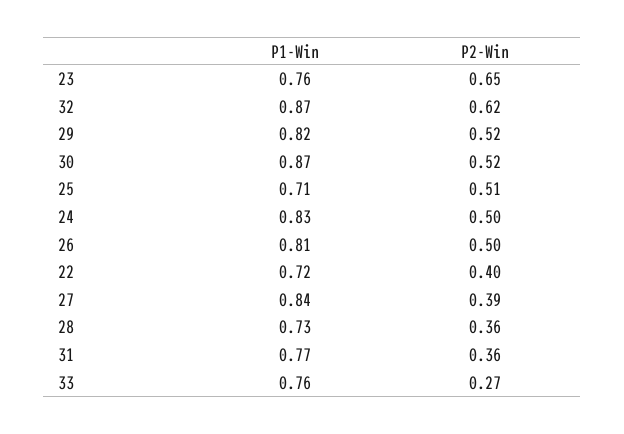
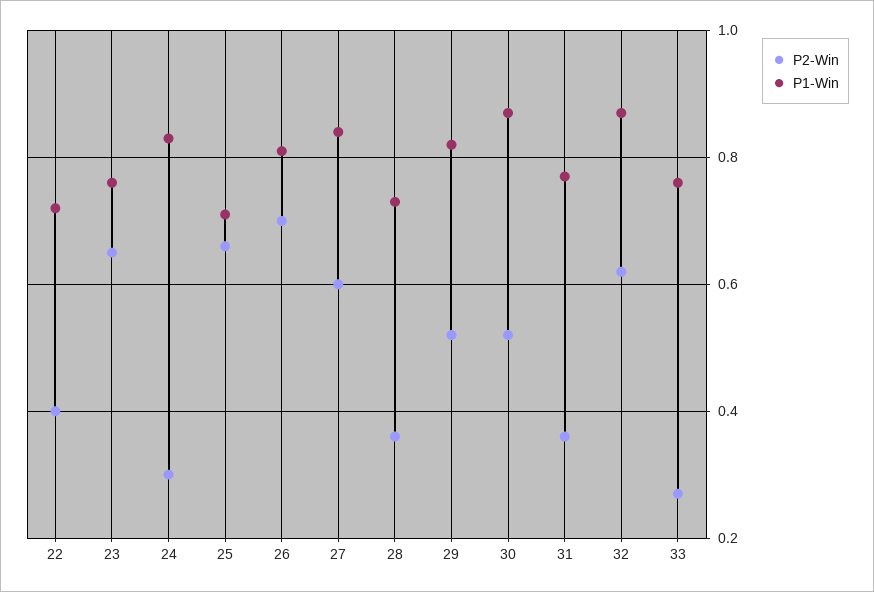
  {
    "P1-Win": {
      "23": 0.76,
      "32": 0.87,
      "29": 0.82,
      "30": 0.87,
      "25": 0.71,
      "24": 0.83,
      "26": 0.81,
      "22": 0.72,
      "27": 0.84,
      "28": 0.73,
      "31": 0.77,
      "33": 0.76
    },
    "P2-Win": {
      "23": 0.65,
      "32": 0.62,
      "29": 0.52,
      "30": 0.52,
-     "25": 0.51,
+     "25": 0.65,
-     "24": 0.5,
+     "24": 0.3,
-     "26": 0.5,
+     "26": 0.7,
      "22": 0.4,
-     "27": 0.39,
+     "27": 0.6,
      "28": 0.36,
      "31": 0.36,
      "33": 0.27
    }
  }

